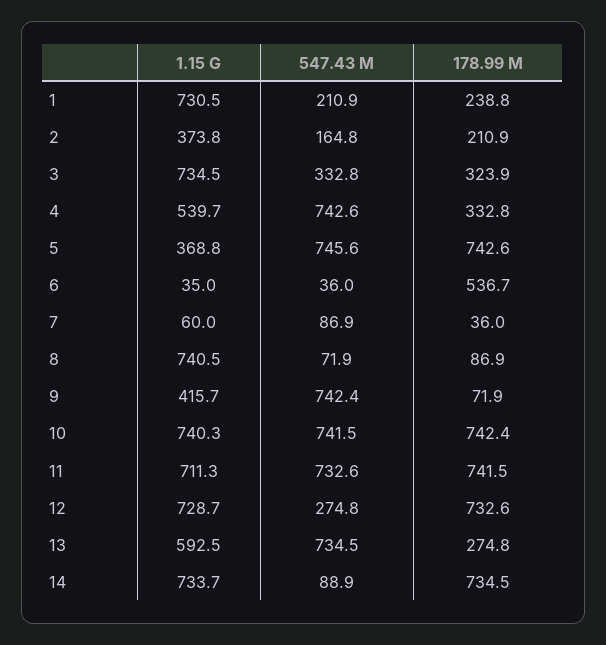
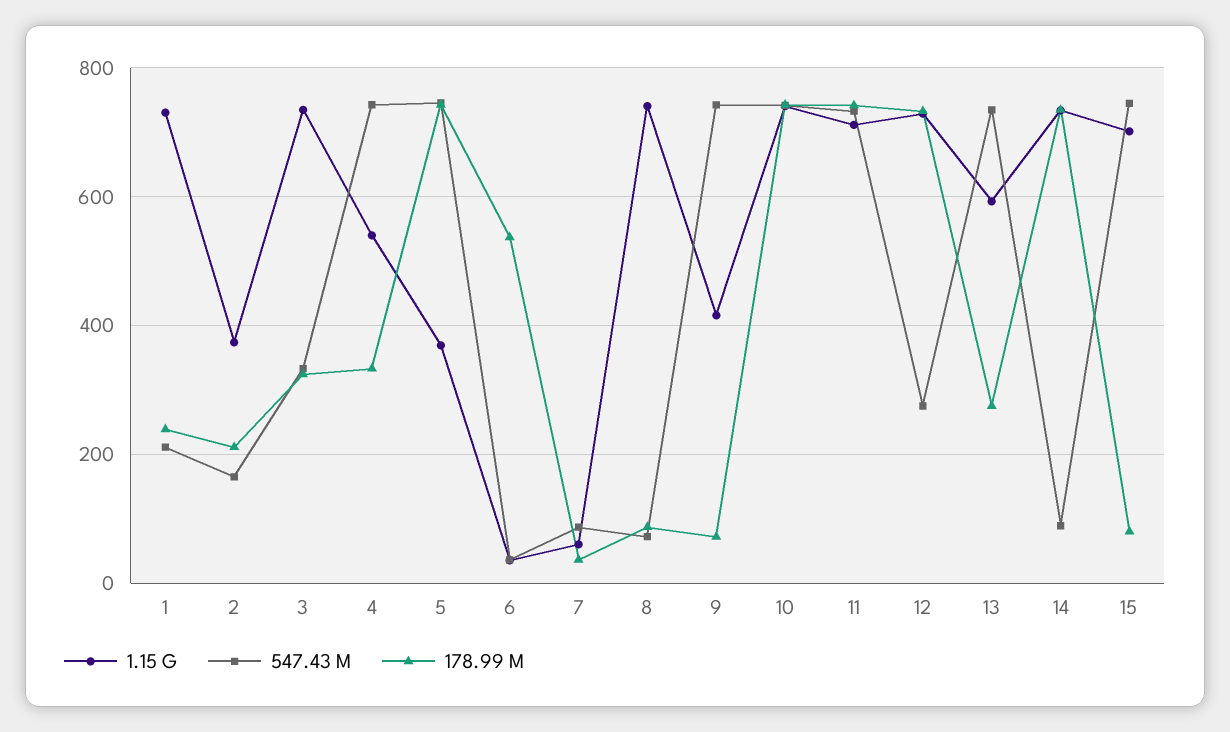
  {
    "1.15 G": {
      "1": 730.5,
      "2": 373.8,
      "3": 734.5,
      "4": 539.7,
      "5": 368.8,
      "6": 35,
      "7": 60,
      "8": 740.5,
      "9": 415.7,
      "10": 740.3,
      "11": 711.3,
      "12": 728.7,
      "13": 592.5,
-     "14": 733.7
+     "14": 733.7,
+     "15": 700
    },
    "547.43 M": {
      "1": 210.9,
      "2": 164.8,
      "3": 332.8,
      "4": 742.6,
      "5": 745.6,
      "6": 36,
      "7": 86.9,
      "8": 71.9,
      "9": 742.4,
      "10": 741.5,
      "11": 732.6,
      "12": 274.8,
      "13": 734.5,
-     "14": 88.9
+     "14": 88.9,
+     "15": 740
    },
    "178.99 M": {
      "1": 238.8,
      "2": 210.9,
      "3": 323.9,
      "4": 332.8,
      "5": 742.6,
      "6": 536.7,
      "7": 36,
      "8": 86.9,
      "9": 71.9,
      "10": 742.4,
      "11": 741.5,
      "12": 732.6,
      "13": 274.8,
-     "14": 734.5
+     "14": 734.5,
+     "15": 80
    }
  }

